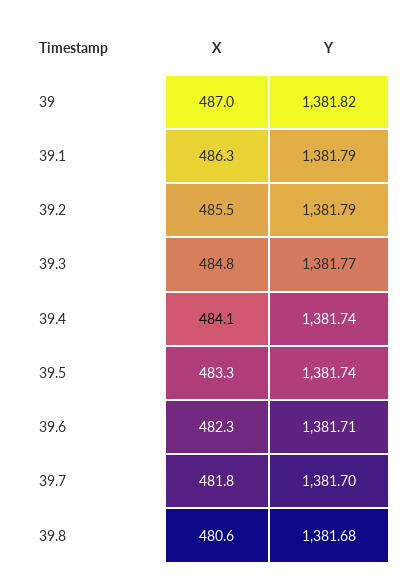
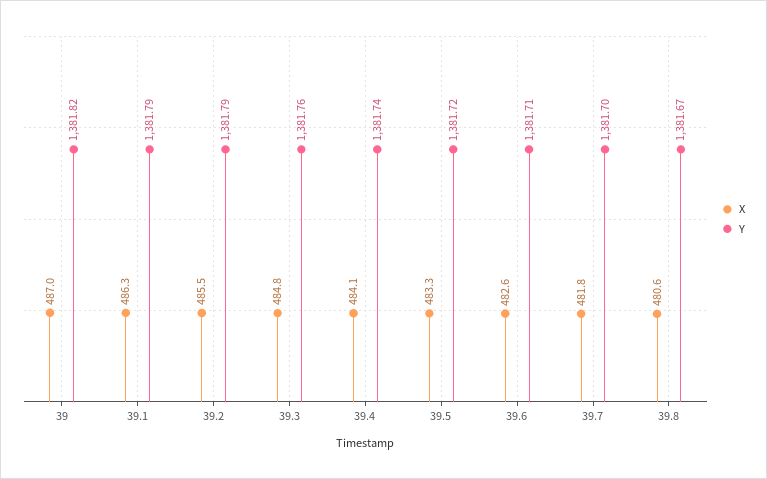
  {
    "X": {
      "39": 487,
      "39.1": 486.3,
      "39.2": 485.5,
      "39.3": 484.8,
      "39.4": 484.1,
      "39.5": 483.3,
-     "39.6": 482.3,
+     "39.6": 482.6,
      "39.7": 481.8,
      "39.8": 480.6
    },
    "Y": {
      "39": 1381.82,
      "39.1": 1381.79,
      "39.2": 1381.79,
-     "39.3": 1381.77,
+     "39.3": 1381.76,
      "39.4": 1381.74,
-     "39.5": 1381.74,
+     "39.5": 1381.72,
      "39.6": 1381.71,
      "39.7": 1381.7,
-     "39.8": 1381.68
+     "39.8": 1381.67
    }
  }

